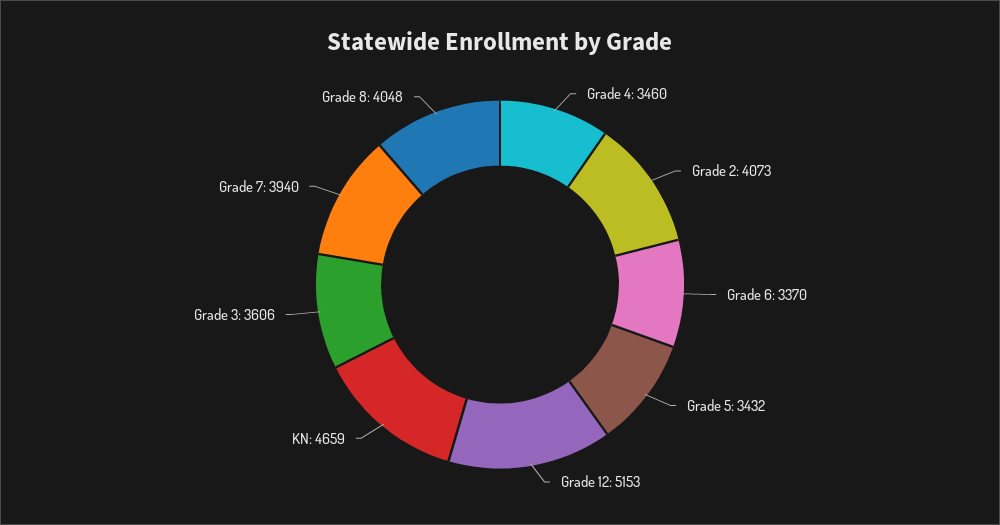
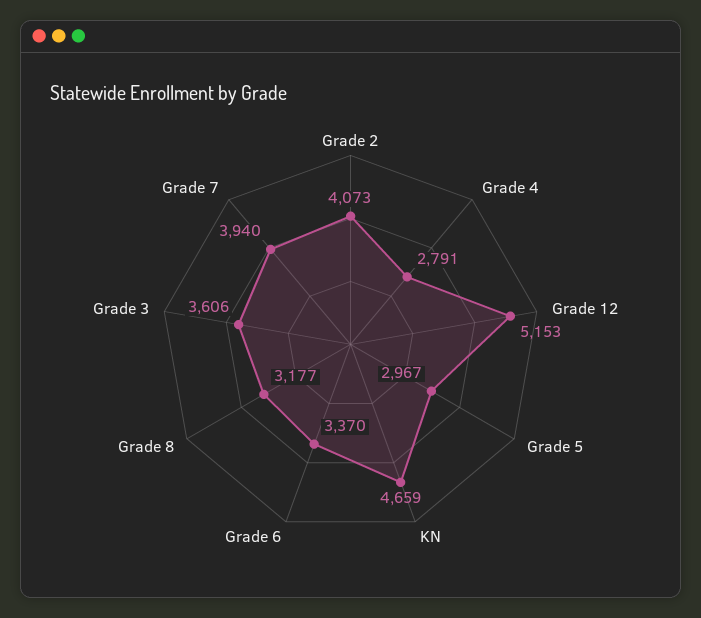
  {
-   "Grade 4": 3460,
+   "Grade 4": 2791,
    "Grade 2": 4073,
    "Grade 6": 3370,
-   "Grade 5": 3432,
+   "Grade 5": 2967,
    "Grade 12": 5153,
    "KN": 4659,
    "Grade 3": 3606,
    "Grade 7": 3940,
-   "Grade 8": 4048
+   "Grade 8": 3177
  }

